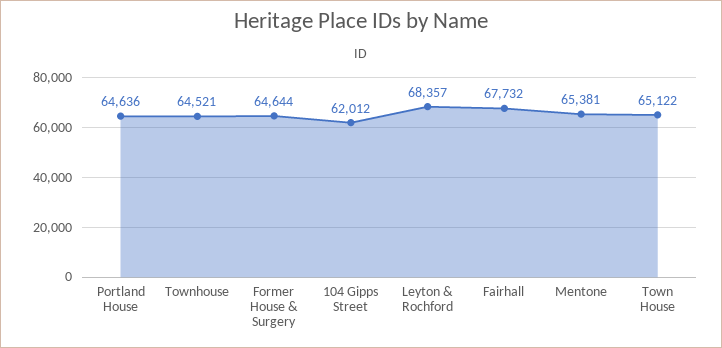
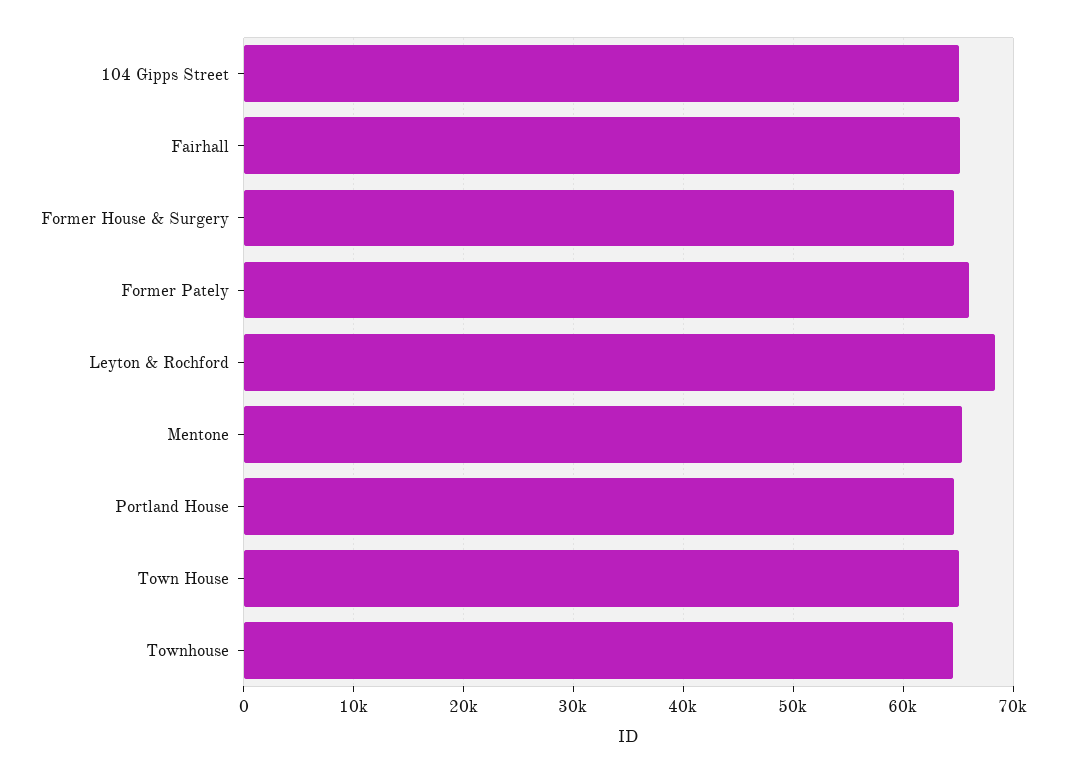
  {
    "Portland House": 64636,
    "Townhouse": 64521,
    "Former House & Surgery": 64644,
-   "104 Gipps Street": 62012,
+   "104 Gipps Street": 65000,
    "Leyton & Rochford": 68357,
-   "Fairhall": 67732,
+   "Fairhall": 65000,
    "Mentone": 65381,
-   "Town House": 65122
+   "Town House": 65122,
+   "Former Pately": 66000
  }

